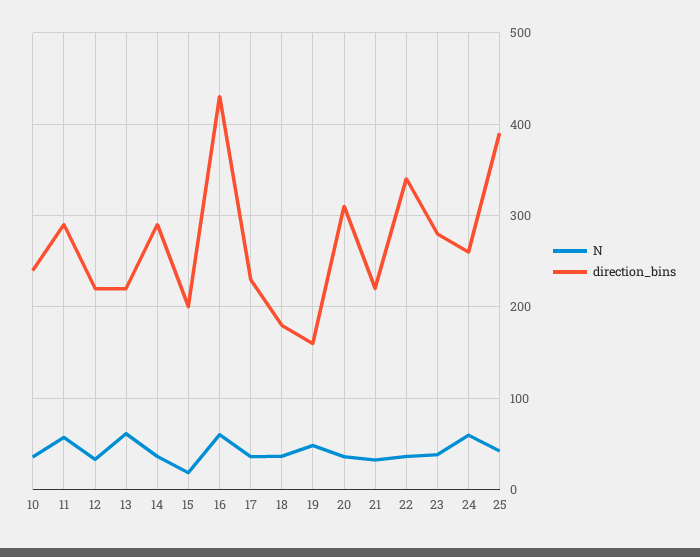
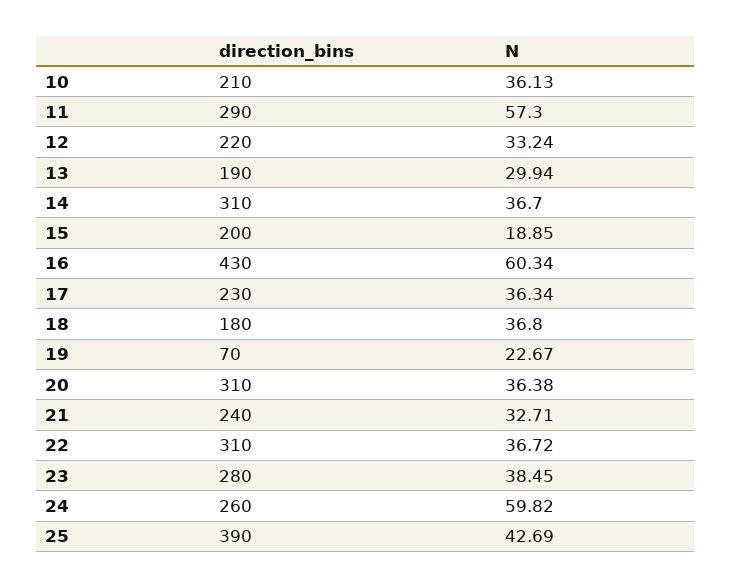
  {
    "N": {
      "10": 36.13,
      "11": 57.3,
      "12": 33.24,
-     "13": 60,
+     "13": 29.94,
      "14": 36.7,
      "15": 18.85,
      "16": 60.34,
      "17": 36.34,
      "18": 36.8,
-     "19": 50,
+     "19": 22.67,
      "20": 36.38,
      "21": 32.71,
      "22": 36.72,
      "23": 38.45,
      "24": 59.82,
      "25": 42.69
    },
    "direction_bins": {
-     "10": 240,
+     "10": 210,
      "11": 290,
      "12": 220,
-     "13": 220,
+     "13": 190,
-     "14": 290,
+     "14": 310,
      "15": 200,
      "16": 430,
      "17": 230,
      "18": 180,
-     "19": 160,
+     "19": 70,
      "20": 310,
-     "21": 220,
+     "21": 240,
-     "22": 340,
+     "22": 310,
      "23": 280,
      "24": 260,
      "25": 390
    }
  }

